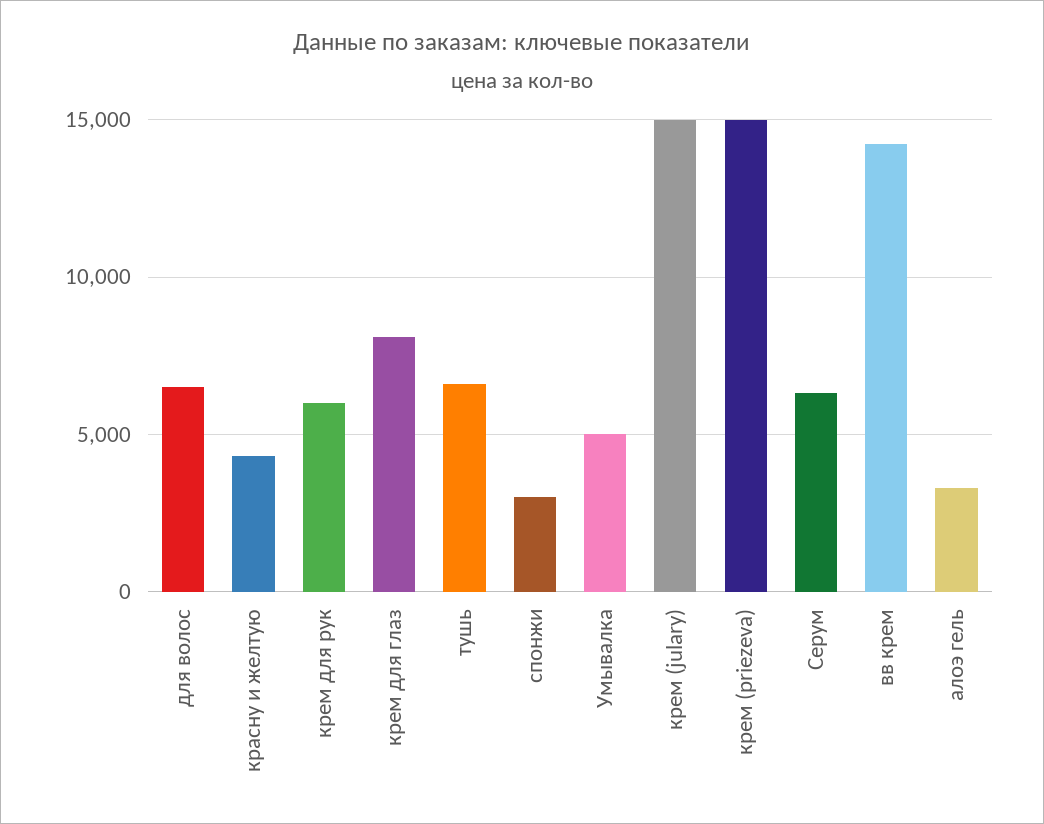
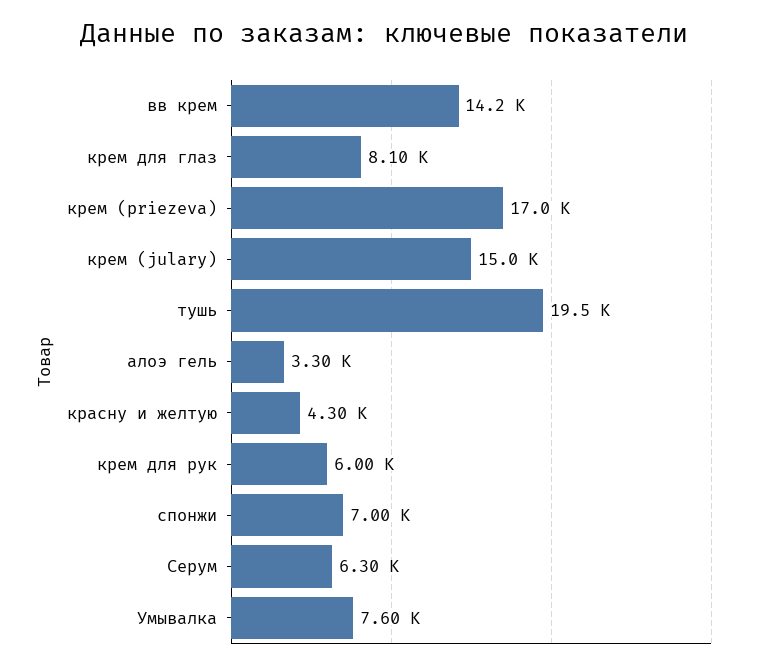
  {
-   "для волос": 6500,
    "красну и желтую": 4300,
    "крем для рук": 6000,
    "крем для глаз": 8100,
-   "тушь": 6500,
+   "тушь": 19500,
-   "спонжи": 3000,
+   "спонжи": 7000,
-   "Умывалка": 5000,
+   "Умывалка": 7600,
    "крем (julary)": 15000,
-   "крем (priezeva)": 15000,
+   "крем (priezeva)": 17000,
    "Серум": 6300,
    "вв крем": 14200,
    "алоэ гель": 3300
  }

